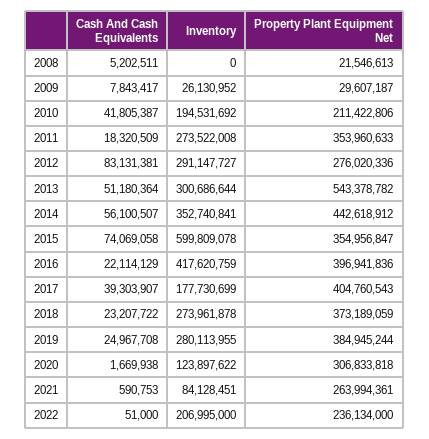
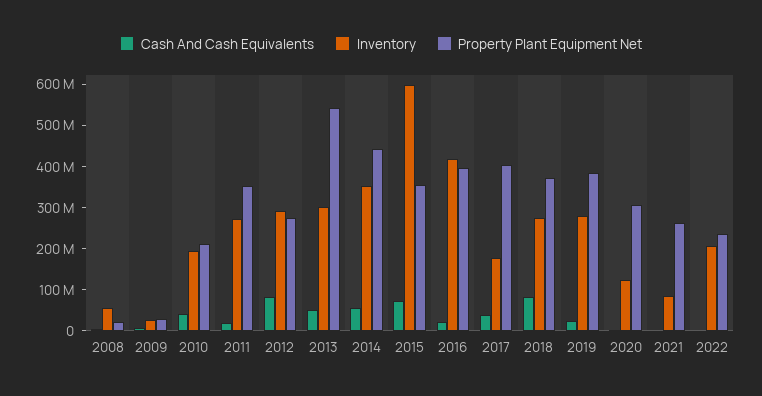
  {
    "Cash And Cash Equivalents": {
      "2008": 5202511,
      "2009": 7843417,
      "2010": 41805387,
      "2011": 18320509,
      "2012": 83131381,
      "2013": 51180364,
      "2014": 56100507,
      "2015": 74069058,
      "2016": 22114129,
      "2017": 39303907,
-     "2018": 23207722,
+     "2018": 80000000,
      "2019": 24967708,
      "2020": 1669938,
      "2021": 590753,
      "2022": 51000
    },
    "Inventory": {
-     "2008": 0,
+     "2008": 60000000,
      "2009": 26130952,
      "2010": 194531692,
      "2011": 273522008,
      "2012": 291147727,
      "2013": 300686644,
      "2014": 352740841,
      "2015": 599809078,
      "2016": 417620759,
      "2017": 177730699,
      "2018": 273961878,
      "2019": 280113955,
      "2020": 123897622,
      "2021": 84128451,
      "2022": 206995000
    },
    "Property Plant Equipment Net": {
      "2008": 21546613,
      "2009": 29607187,
      "2010": 211422806,
      "2011": 353960633,
      "2012": 276020336,
      "2013": 543378782,
      "2014": 442618912,
      "2015": 354956847,
      "2016": 396941836,
      "2017": 404760543,
      "2018": 373189059,
      "2019": 384945244,
      "2020": 306833818,
      "2021": 263994361,
      "2022": 236134000
    }
  }

